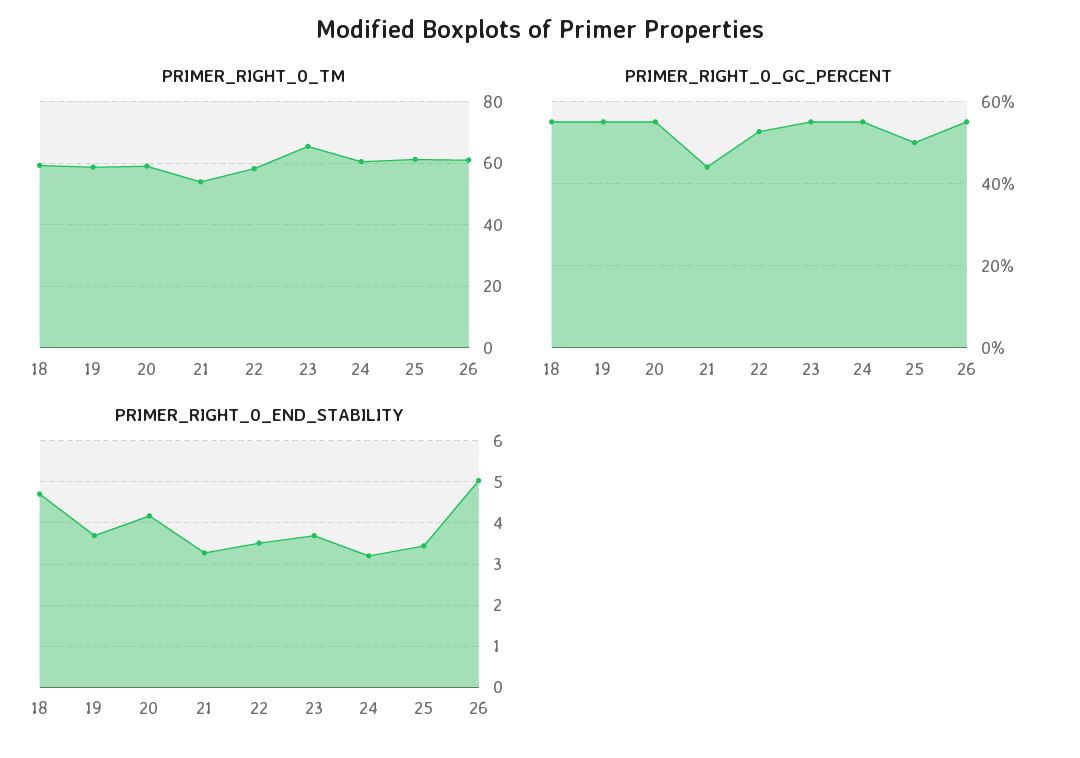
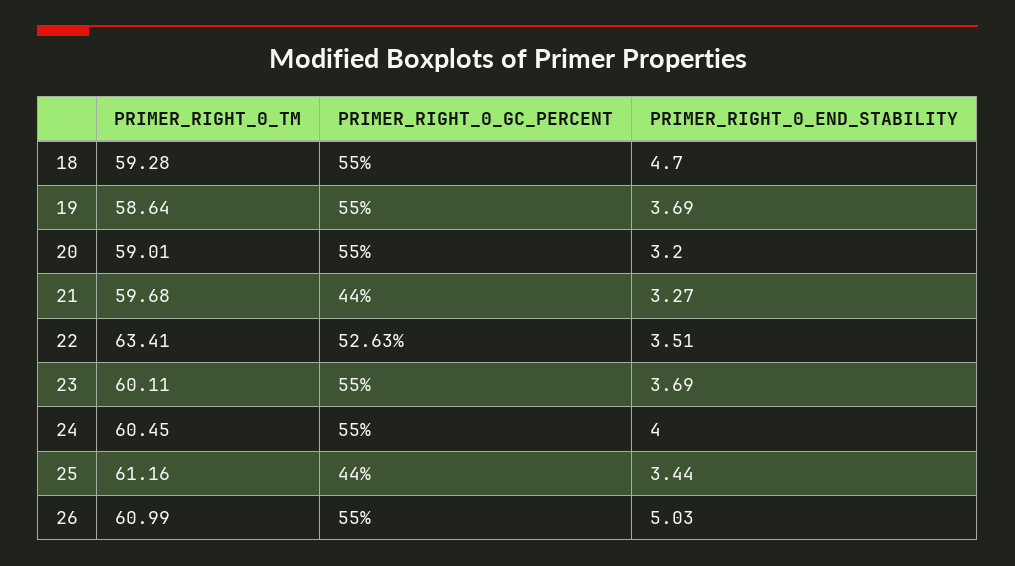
  {
    "PRIMER_RIGHT_0_TM": {
      "18": 59.28,
      "19": 58.64,
      "20": 59.01,
-     "21": 54,
+     "21": 59.68,
-     "22": 58,
+     "22": 63.41,
-     "23": 66,
+     "23": 60.11,
      "24": 60.45,
      "25": 61.16,
      "26": 60.99
    },
    "PRIMER_RIGHT_0_GC_PERCENT": {
      "18": 55,
      "19": 55,
      "20": 55,
      "21": 44,
      "22": 52.63,
      "23": 55,
      "24": 55,
-     "25": 50,
+     "25": 44,
      "26": 55
    },
    "PRIMER_RIGHT_0_END_STABILITY": {
      "18": 4.7,
      "19": 3.69,
-     "20": 4.2,
+     "20": 3.2,
      "21": 3.27,
      "22": 3.51,
      "23": 3.69,
-     "24": 3.2,
+     "24": 4,
      "25": 3.44,
      "26": 5.03
    }
  }

